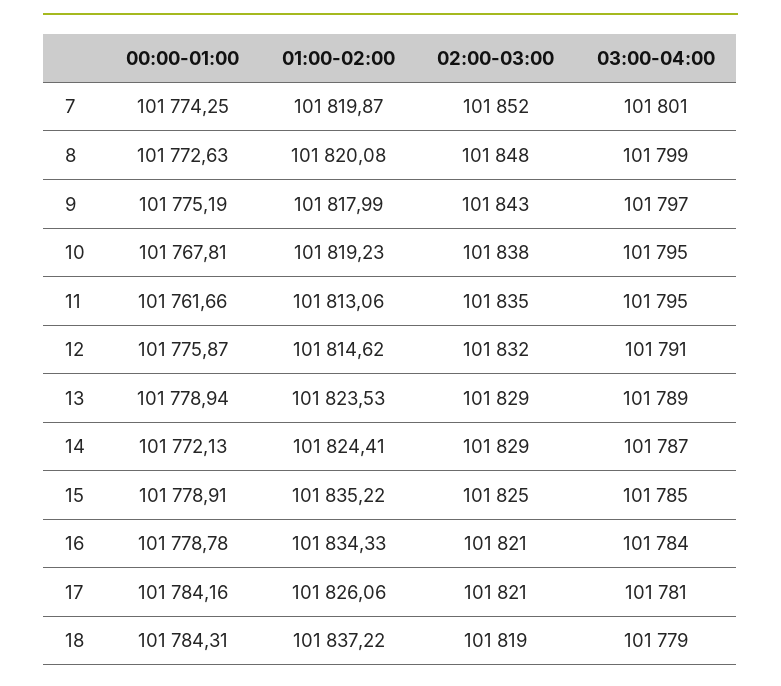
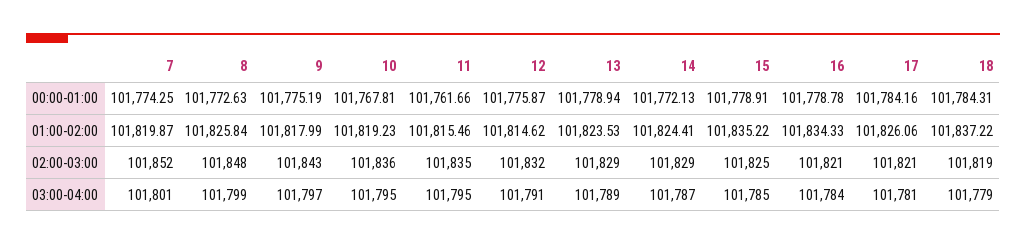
  {
    "00:00-01:00": {
      "7": 101774.25,
      "8": 101772.63,
      "9": 101775.19,
      "10": 101767.81,
      "11": 101761.66,
      "12": 101775.87,
      "13": 101778.94,
      "14": 101772.13,
      "15": 101778.91,
      "16": 101778.78,
      "17": 101784.16,
      "18": 101784.31
    },
    "01:00-02:00": {
      "7": 101819.87,
-     "8": 101820.08,
+     "8": 101825.84,
      "9": 101817.99,
      "10": 101819.23,
-     "11": 101813.06,
+     "11": 101815.46,
      "12": 101814.62,
      "13": 101823.53,
      "14": 101824.41,
      "15": 101835.22,
      "16": 101834.33,
      "17": 101826.06,
      "18": 101837.22
    },
    "02:00-03:00": {
      "7": 101852,
      "8": 101848,
      "9": 101843,
-     "10": 101838,
+     "10": 101836,
      "11": 101835,
      "12": 101832,
      "13": 101829,
      "14": 101829,
      "15": 101825,
      "16": 101821,
      "17": 101821,
      "18": 101819
    },
    "03:00-04:00": {
      "7": 101801,
      "8": 101799,
      "9": 101797,
      "10": 101795,
      "11": 101795,
      "12": 101791,
      "13": 101789,
      "14": 101787,
      "15": 101785,
      "16": 101784,
      "17": 101781,
      "18": 101779
    }
  }

